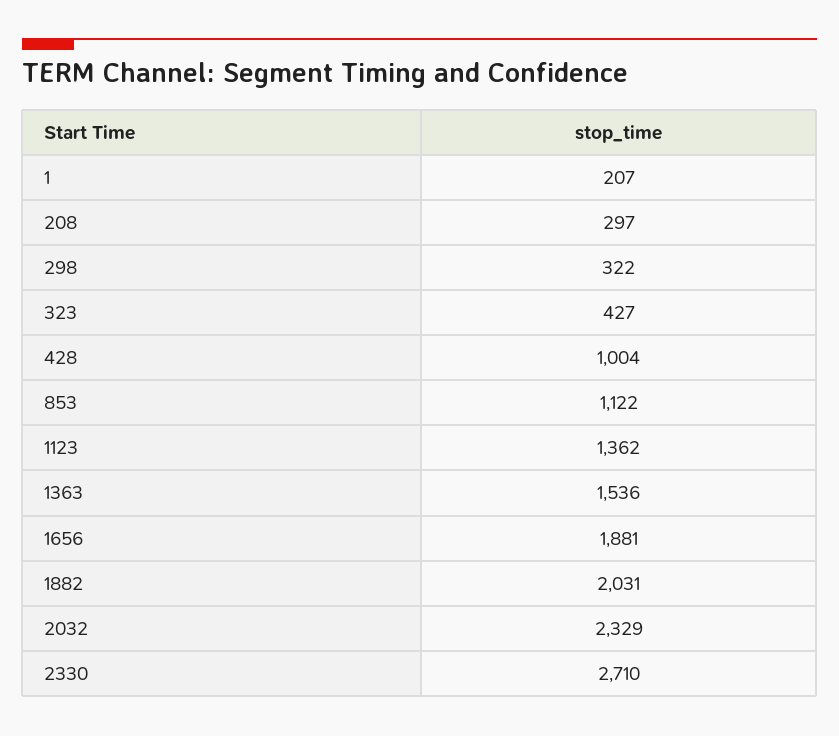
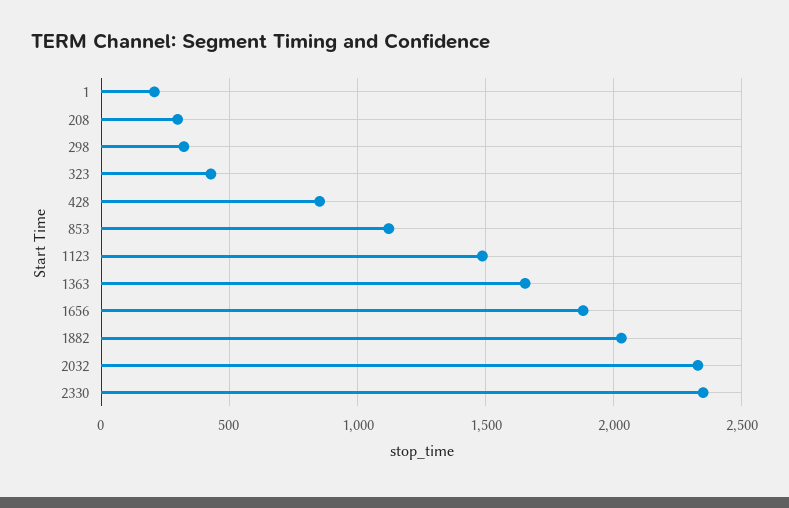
  {
    "1": 207,
    "208": 297,
    "298": 322,
    "323": 427,
-   "428": 1004,
+   "428": 850,
    "853": 1122,
-   "1123": 1362,
+   "1123": 1500,
-   "1363": 1536,
+   "1363": 1650,
    "1656": 1881,
    "1882": 2031,
    "2032": 2329,
-   "2330": 2710
+   "2330": 2350
  }

